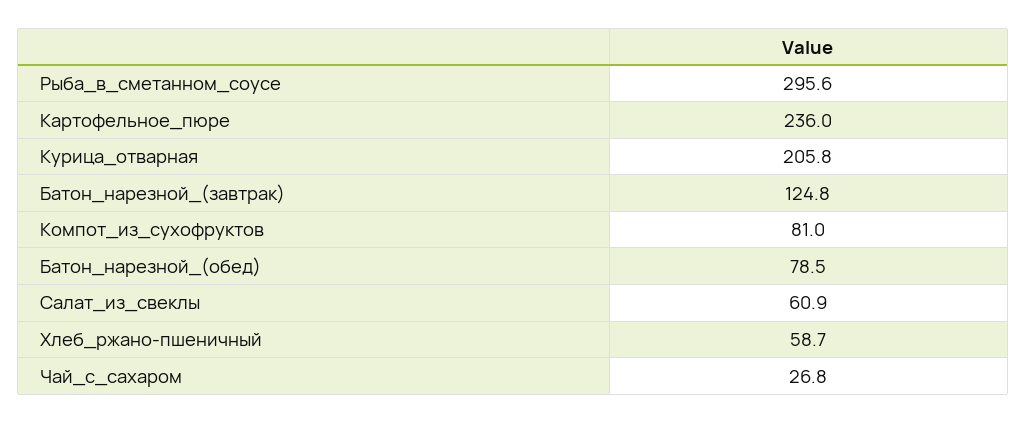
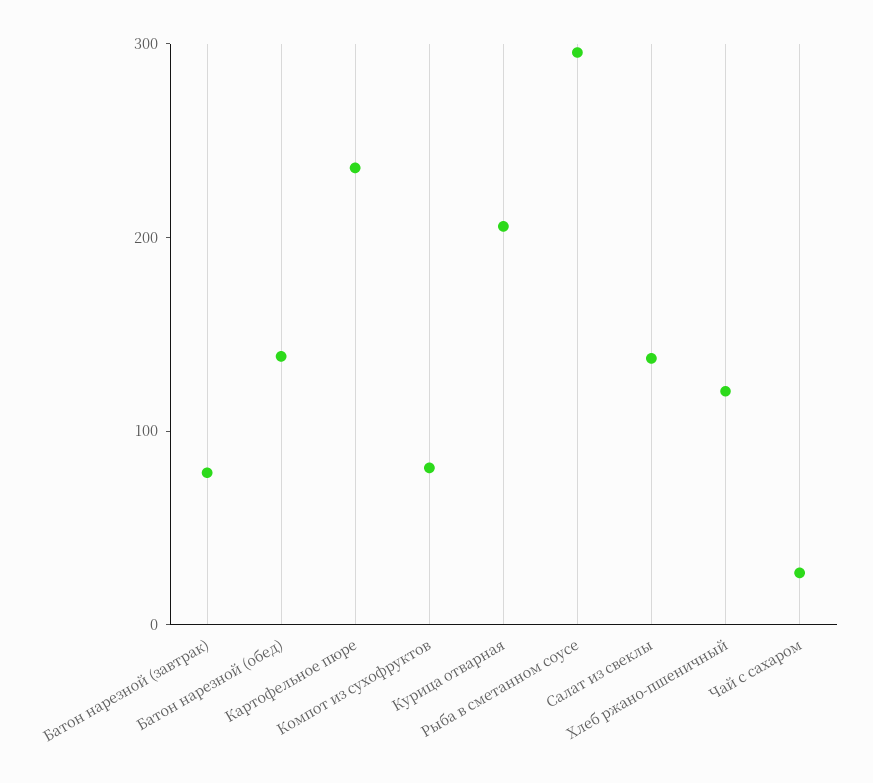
  {
    "Рыба_в_сметанном_соусе": 295.6,
    "Картофельное_пюре": 236,
    "Курица_отварная": 205.8,
-   "Батон_нарезной_(завтрак)": 124.8,
+   "Батон_нарезной_(завтрак)": 80,
    "Компот_из_сухофруктов": 81,
-   "Батон_нарезной_(обед)": 78.5,
+   "Батон_нарезной_(обед)": 140,
-   "Салат_из_свеклы": 60.9,
+   "Салат_из_свеклы": 140,
-   "Хлеб_ржано-пшеничный": 58.7,
+   "Хлеб_ржано-пшеничный": 120,
    "Чай_с_сахаром": 26.8
  }

